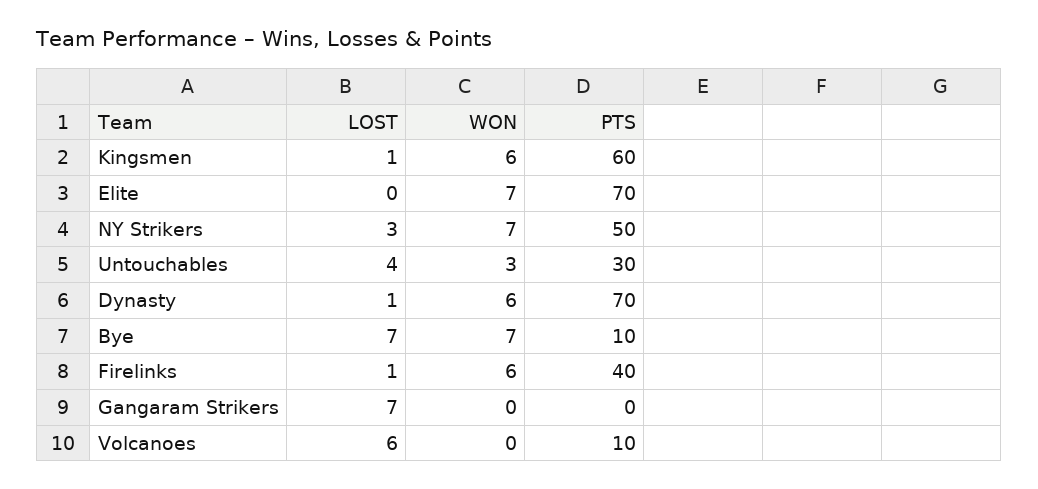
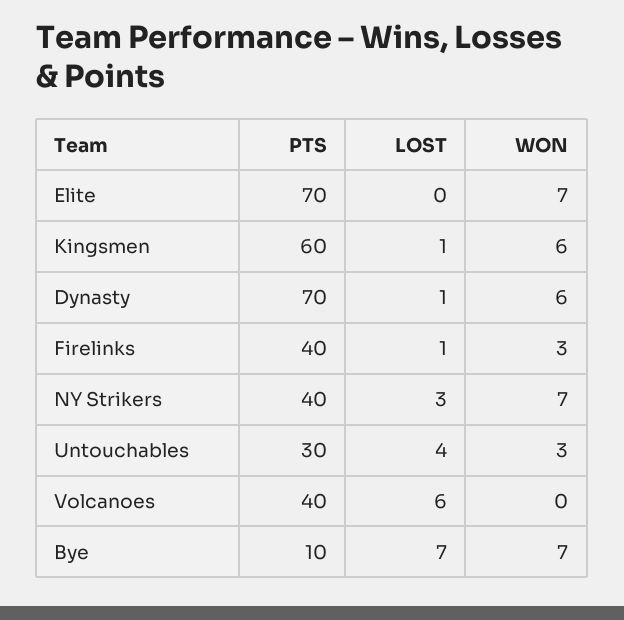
  {
    "LOST": {
      "Kingsmen": 1,
      "Elite": 0,
      "NY Strikers": 3,
      "Untouchables": 4,
      "Dynasty": 1,
      "Bye": 7,
      "Firelinks": 1,
-     "Gangaram Strikers": 7,
      "Volcanoes": 6
    },
    "WON": {
      "Kingsmen": 6,
      "Elite": 7,
      "NY Strikers": 7,
      "Untouchables": 3,
      "Dynasty": 6,
      "Bye": 7,
-     "Firelinks": 6,
+     "Firelinks": 3,
-     "Gangaram Strikers": 0,
      "Volcanoes": 0
    },
    "PTS": {
      "Kingsmen": 60,
      "Elite": 70,
-     "NY Strikers": 50,
+     "NY Strikers": 40,
      "Untouchables": 30,
      "Dynasty": 70,
      "Bye": 10,
      "Firelinks": 40,
-     "Gangaram Strikers": 0,
-     "Volcanoes": 10
+     "Volcanoes": 40
    }
  }

